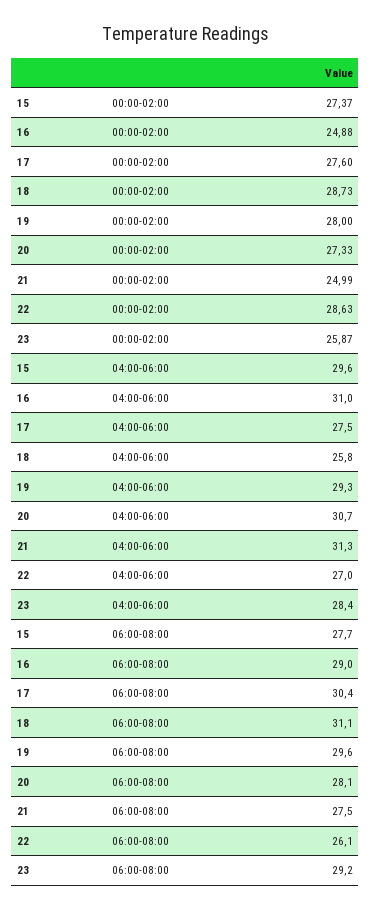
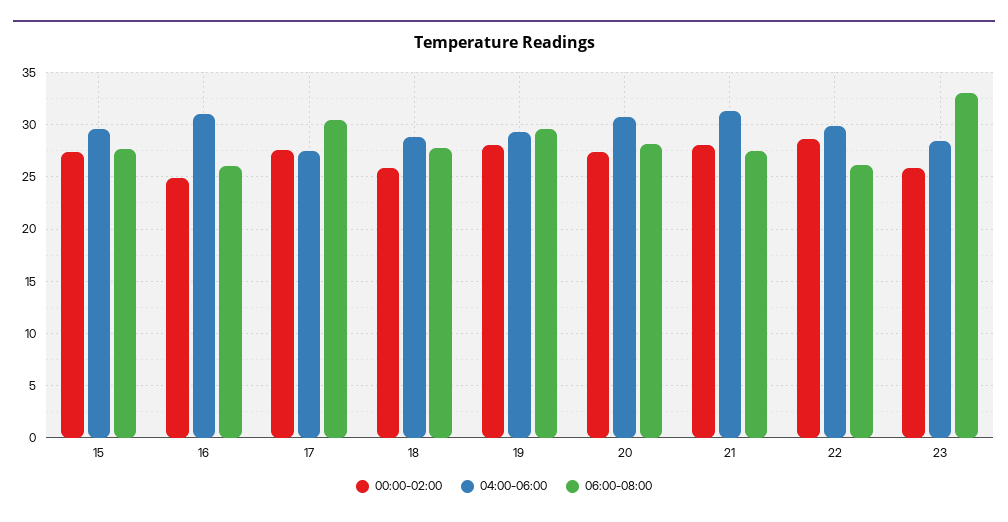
  {
    "00:00-02:00": {
      "15": 27.37,
      "16": 24.88,
      "17": 27.6,
-     "18": 28.73,
+     "18": 26,
      "19": 28,
      "20": 27.33,
-     "21": 24.99,
+     "21": 28,
      "22": 28.63,
      "23": 25.87
    },
    "04:00-06:00": {
      "15": 29.6,
      "16": 31,
      "17": 27.5,
-     "18": 25.8,
+     "18": 29,
      "19": 29.3,
      "20": 30.7,
      "21": 31.3,
-     "22": 27,
+     "22": 30,
      "23": 28.4
    },
    "06:00-08:00": {
      "15": 27.7,
-     "16": 29,
+     "16": 26,
      "17": 30.4,
-     "18": 31.1,
+     "18": 28,
      "19": 29.6,
      "20": 28.1,
      "21": 27.5,
      "22": 26.1,
-     "23": 29.2
+     "23": 33
    }
  }

